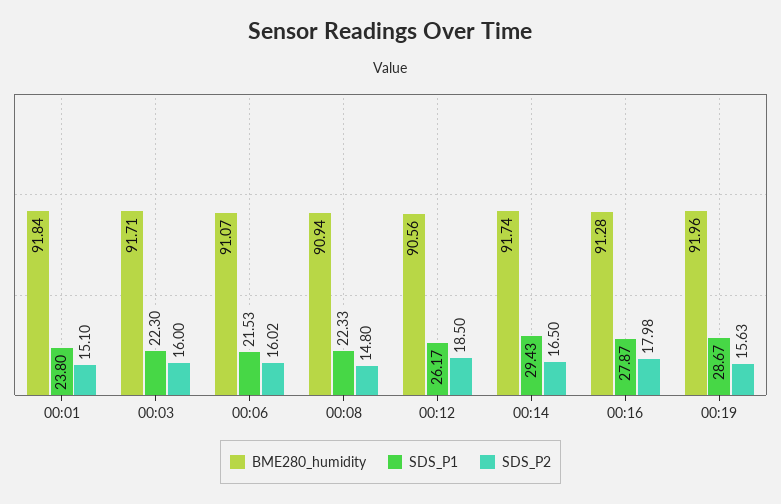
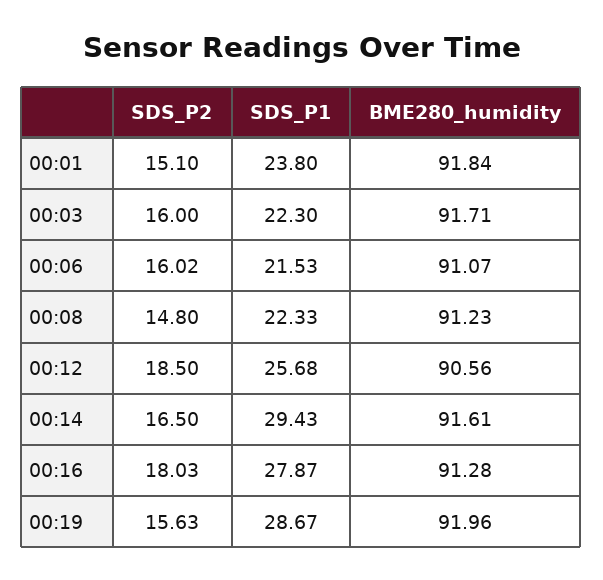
  {
    "BME280_humidity": {
      "00:01": 91.84,
      "00:03": 91.71,
      "00:06": 91.07,
-     "00:08": 90.94,
+     "00:08": 91.23,
      "00:12": 90.56,
-     "00:14": 91.74,
+     "00:14": 91.61,
      "00:16": 91.28,
      "00:19": 91.96
    },
    "SDS_P1": {
      "00:01": 23.8,
      "00:03": 22.3,
      "00:06": 21.53,
      "00:08": 22.33,
-     "00:12": 26.17,
+     "00:12": 25.68,
      "00:14": 29.43,
      "00:16": 27.87,
      "00:19": 28.67
    },
    "SDS_P2": {
      "00:01": 15.1,
      "00:03": 16,
      "00:06": 16.02,
      "00:08": 14.8,
      "00:12": 18.5,
      "00:14": 16.5,
-     "00:16": 17.98,
+     "00:16": 18.03,
      "00:19": 15.63
    }
  }

